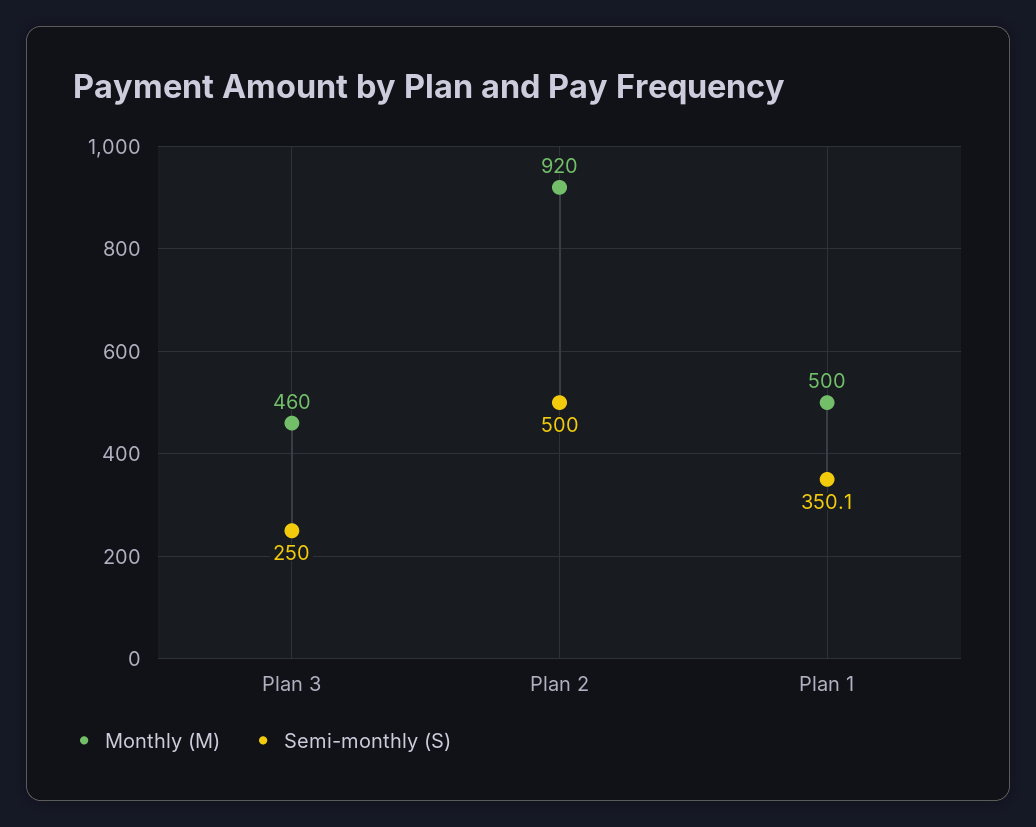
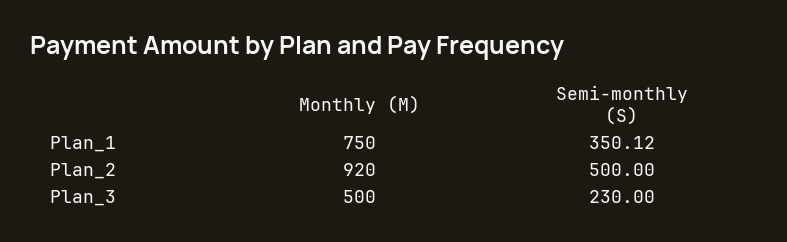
  {
    "Monthly (M)": {
-     "Plan 3": 460,
+     "Plan 3": 500,
      "Plan 2": 920,
-     "Plan 1": 500
+     "Plan 1": 750
    },
    "Semi-monthly (S)": {
-     "Plan 3": 250,
+     "Plan 3": 230,
      "Plan 2": 500,
      "Plan 1": 350.12
    }
  }

